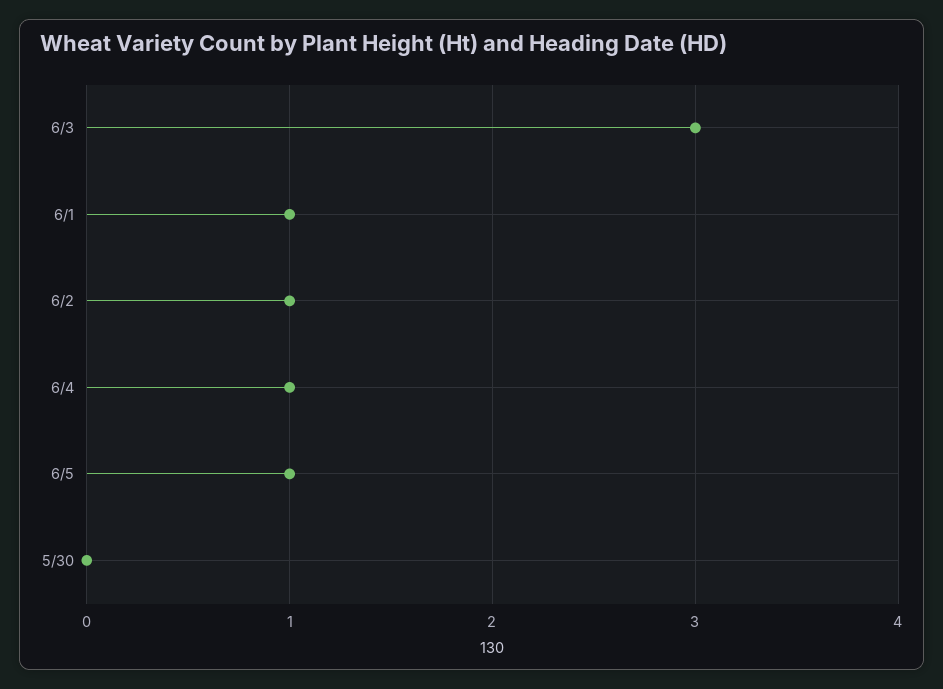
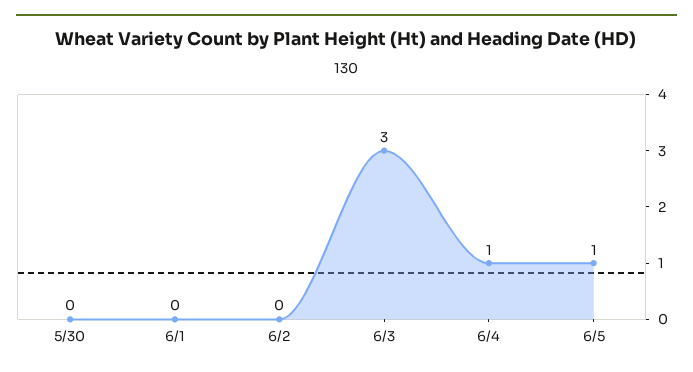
  {
    "6/3": 3,
-   "6/1": 1,
+   "6/1": 0,
-   "6/2": 1,
+   "6/2": 0,
    "6/4": 1,
    "6/5": 1,
    "5/30": 0
  }

